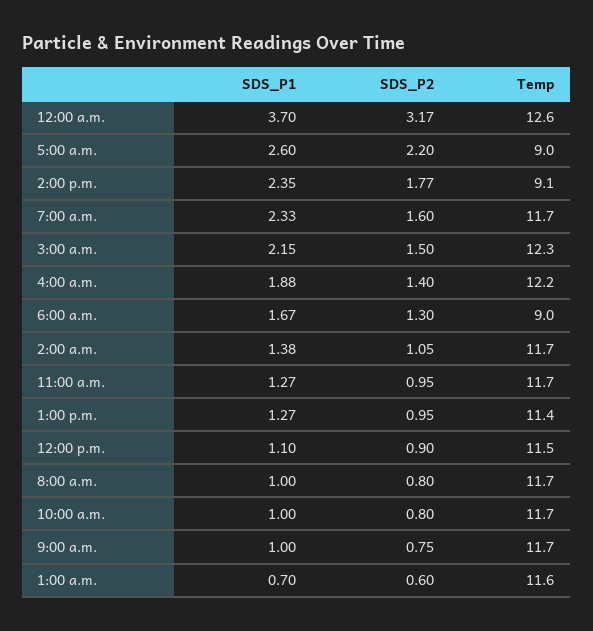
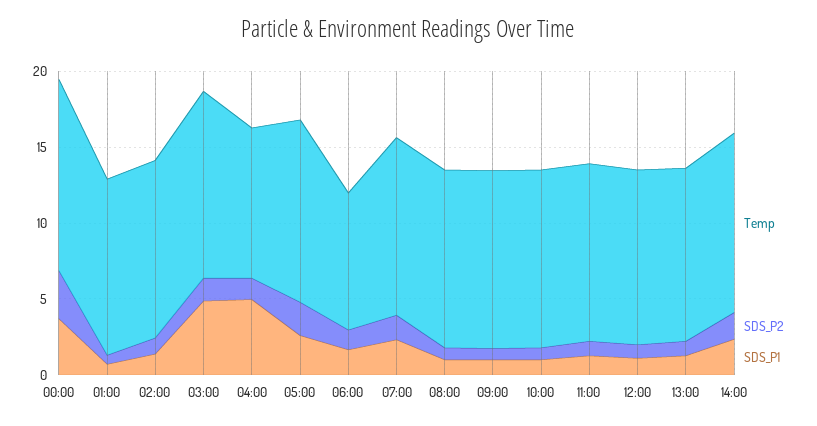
  {
    "SDS_P1": {
      "12:00 a.m.": 3.7,
      "5:00 a.m.": 2.6,
      "2:00 p.m.": 2.35,
      "7:00 a.m.": 2.33,
-     "3:00 a.m.": 2.15,
+     "3:00 a.m.": 5,
-     "4:00 a.m.": 1.88,
+     "4:00 a.m.": 5,
      "6:00 a.m.": 1.67,
      "2:00 a.m.": 1.38,
      "11:00 a.m.": 1.27,
      "1:00 p.m.": 1.27,
      "12:00 p.m.": 1.1,
      "8:00 a.m.": 1,
      "10:00 a.m.": 1,
      "9:00 a.m.": 1,
      "1:00 a.m.": 0.7
    },
    "SDS_P2": {
      "12:00 a.m.": 3.17,
      "5:00 a.m.": 2.2,
      "2:00 p.m.": 1.77,
      "7:00 a.m.": 1.6,
      "3:00 a.m.": 1.5,
      "4:00 a.m.": 1.4,
      "6:00 a.m.": 1.3,
      "2:00 a.m.": 1.05,
      "11:00 a.m.": 0.95,
      "1:00 p.m.": 0.95,
      "12:00 p.m.": 0.9,
      "8:00 a.m.": 0.8,
      "10:00 a.m.": 0.8,
      "9:00 a.m.": 0.75,
      "1:00 a.m.": 0.6
    },
    "Temp": {
      "12:00 a.m.": 12.6,
-     "5:00 a.m.": 9,
+     "5:00 a.m.": 12,
-     "2:00 p.m.": 9.1,
+     "2:00 p.m.": 12,
      "7:00 a.m.": 11.7,
      "3:00 a.m.": 12.3,
-     "4:00 a.m.": 12.2,
+     "4:00 a.m.": 10,
      "6:00 a.m.": 9,
      "2:00 a.m.": 11.7,
      "11:00 a.m.": 11.7,
      "1:00 p.m.": 11.4,
      "12:00 p.m.": 11.5,
      "8:00 a.m.": 11.7,
      "10:00 a.m.": 11.7,
      "9:00 a.m.": 11.7,
      "1:00 a.m.": 11.6
    }
  }

